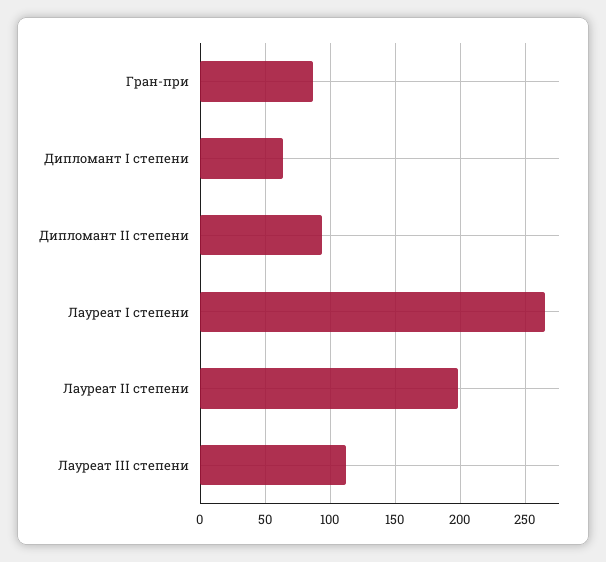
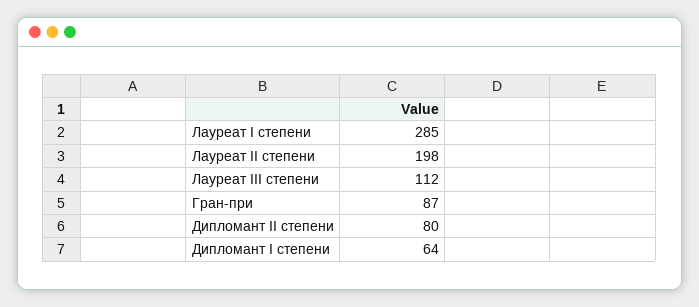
  {
    "Гран-при": 87,
    "Дипломант I степени": 64,
-   "Дипломант II степени": 95,
+   "Дипломант II степени": 80,
-   "Лауреат I степени": 265,
+   "Лауреат I степени": 285,
    "Лауреат II степени": 198,
    "Лауреат III степени": 112
  }

